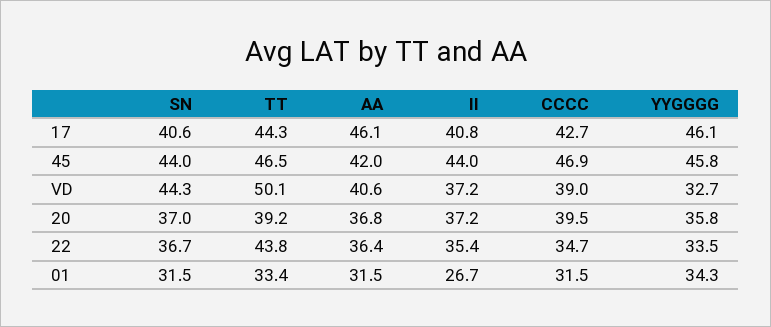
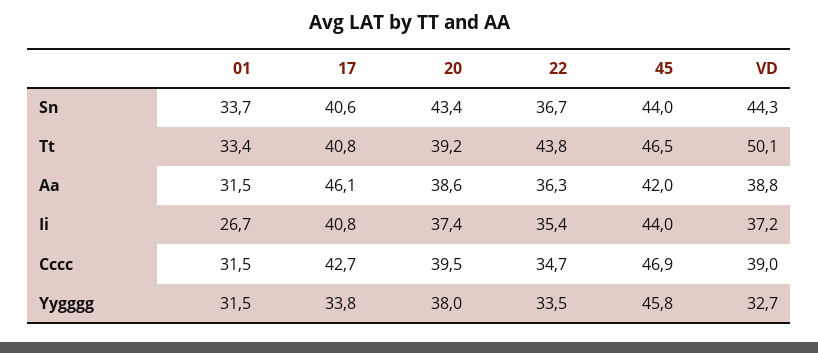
  {
    "SN": {
      "17": 40.6,
      "45": 44,
      "VD": 44.3,
-     "20": 37,
+     "20": 43.4,
      "22": 36.7,
-     "01": 31.5
+     "01": 33.7
    },
    "TT": {
-     "17": 44.3,
+     "17": 40.8,
      "45": 46.5,
      "VD": 50.1,
      "20": 39.2,
      "22": 43.8,
      "01": 33.4
    },
    "AA": {
      "17": 46.1,
      "45": 42,
-     "VD": 40.6,
+     "VD": 38.8,
-     "20": 36.8,
+     "20": 38.6,
-     "22": 36.4,
+     "22": 36.3,
      "01": 31.5
    },
    "II": {
      "17": 40.8,
      "45": 44,
      "VD": 37.2,
-     "20": 37.2,
+     "20": 37.4,
      "22": 35.4,
      "01": 26.7
    },
    "CCCC": {
      "17": 42.7,
      "45": 46.9,
      "VD": 39,
      "20": 39.5,
      "22": 34.7,
      "01": 31.5
    },
    "YYGGGG": {
-     "17": 46.1,
+     "17": 33.8,
      "45": 45.8,
      "VD": 32.7,
-     "20": 35.8,
+     "20": 38,
      "22": 33.5,
-     "01": 34.3
+     "01": 31.5
    }
  }

